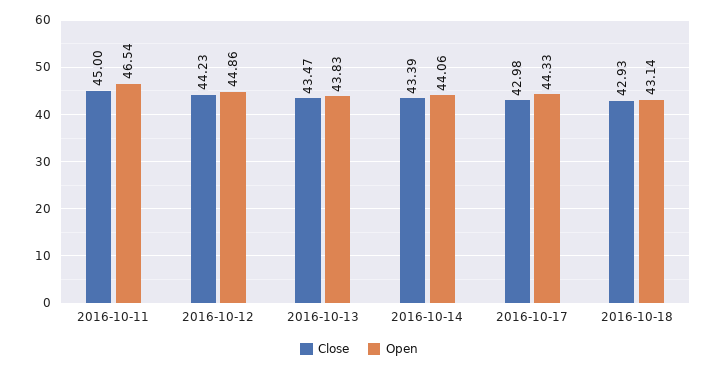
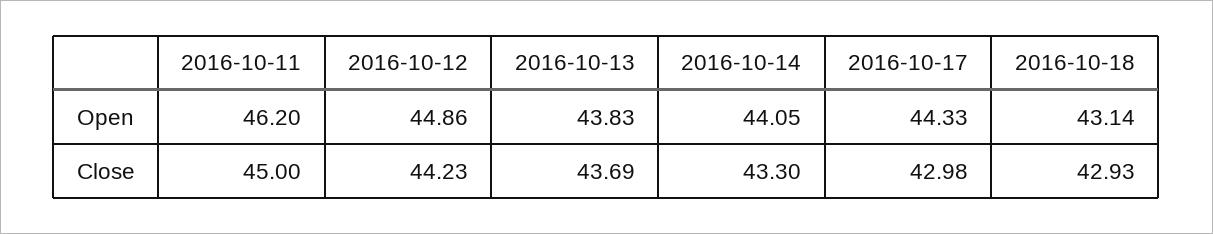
  {
    "Close": {
      "2016-10-11": 45,
      "2016-10-12": 44.23,
-     "2016-10-13": 43.47,
+     "2016-10-13": 43.69,
-     "2016-10-14": 43.39,
+     "2016-10-14": 43.3,
      "2016-10-17": 42.98,
      "2016-10-18": 42.93
    },
    "Open": {
-     "2016-10-11": 46.54,
+     "2016-10-11": 46.2,
      "2016-10-12": 44.86,
      "2016-10-13": 43.83,
-     "2016-10-14": 44.06,
+     "2016-10-14": 44.05,
      "2016-10-17": 44.33,
      "2016-10-18": 43.14
    }
  }

